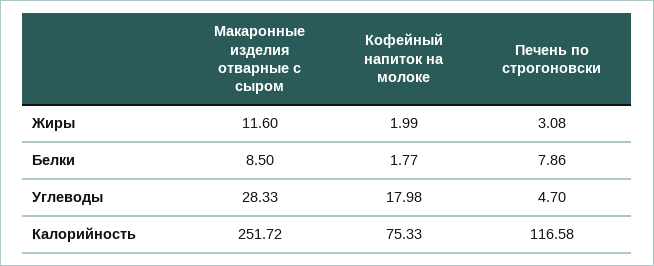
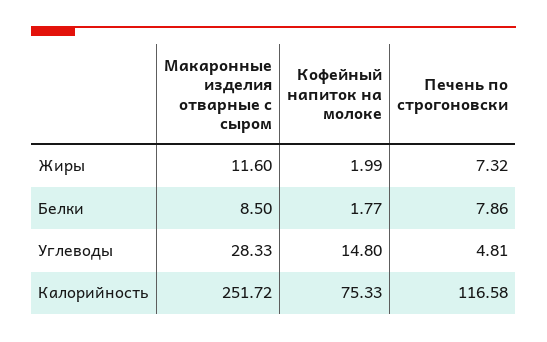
  {
    "Макаронные изделия отварные с сыром": {
      "Жиры": 11.6,
      "Белки": 8.5,
      "Углеводы": 28.33,
      "Калорийность": 251.72
    },
    "Кофейный напиток на молоке": {
      "Жиры": 1.99,
      "Белки": 1.77,
-     "Углеводы": 17.98,
+     "Углеводы": 14.8,
      "Калорийность": 75.33
    },
    "Печень по строгоновски": {
-     "Жиры": 3.08,
+     "Жиры": 7.32,
      "Белки": 7.86,
-     "Углеводы": 4.7,
+     "Углеводы": 4.81,
      "Калорийность": 116.58
    }
  }

